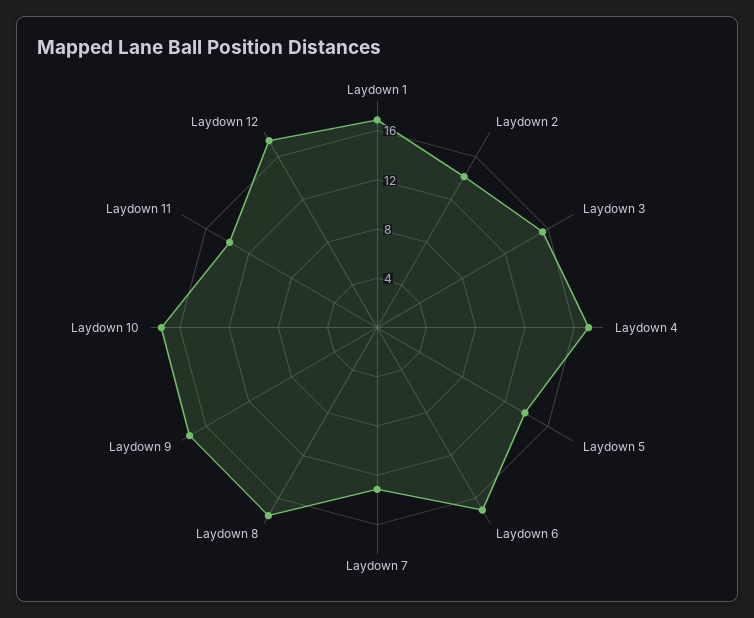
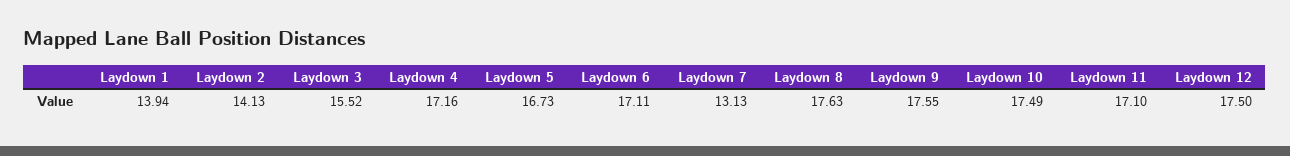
  {
-   "Laydown 1": 17,
+   "Laydown 1": 13.94,
    "Laydown 2": 14.13,
    "Laydown 3": 15.52,
    "Laydown 4": 17.16,
-   "Laydown 5": 14,
+   "Laydown 5": 16.73,
    "Laydown 6": 17.11,
    "Laydown 7": 13.13,
    "Laydown 8": 17.63,
    "Laydown 9": 17.55,
    "Laydown 10": 17.49,
-   "Laydown 11": 14,
+   "Laydown 11": 17.1,
    "Laydown 12": 17.5
  }

